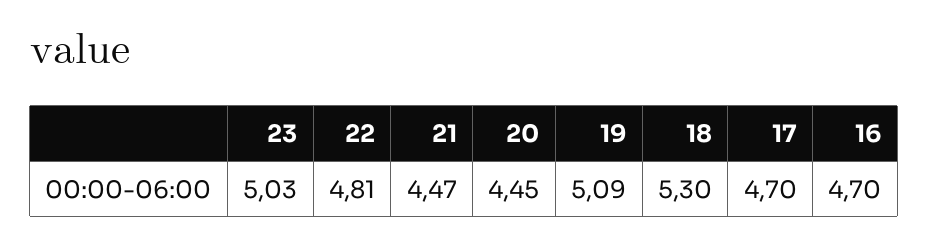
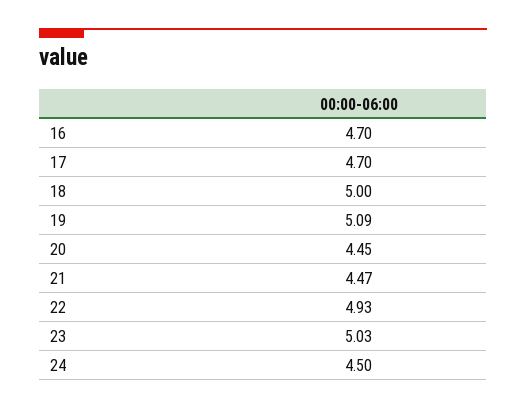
  {
    "23": 5.03,
-   "22": 4.81,
+   "22": 4.93,
    "21": 4.47,
    "20": 4.45,
    "19": 5.09,
-   "18": 5.3,
+   "18": 5,
    "17": 4.7,
-   "16": 4.7
+   "16": 4.7,
+   "24": 4.5
  }

